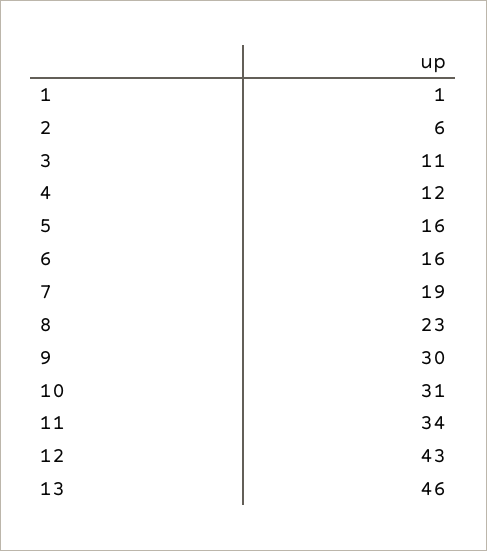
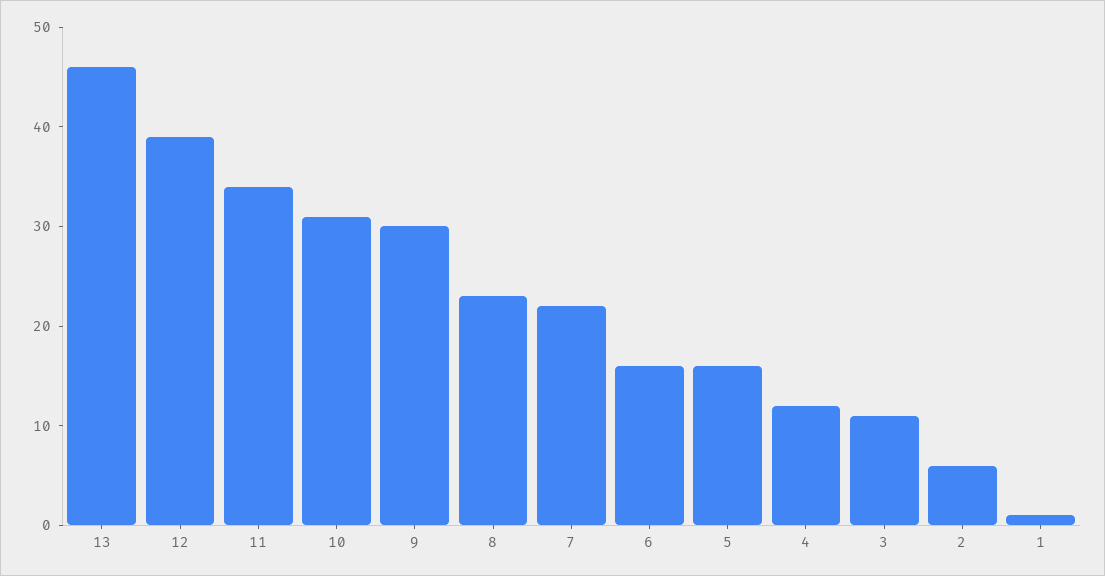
  {
    "1": 1,
    "2": 6,
    "3": 11,
    "4": 12,
    "5": 16,
    "6": 16,
-   "7": 19,
+   "7": 22,
    "8": 23,
    "9": 30,
    "10": 31,
    "11": 34,
-   "12": 43,
+   "12": 39,
    "13": 46
  }

